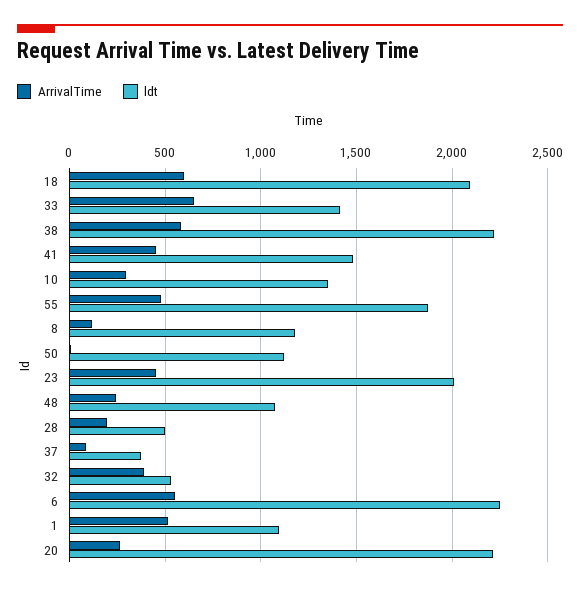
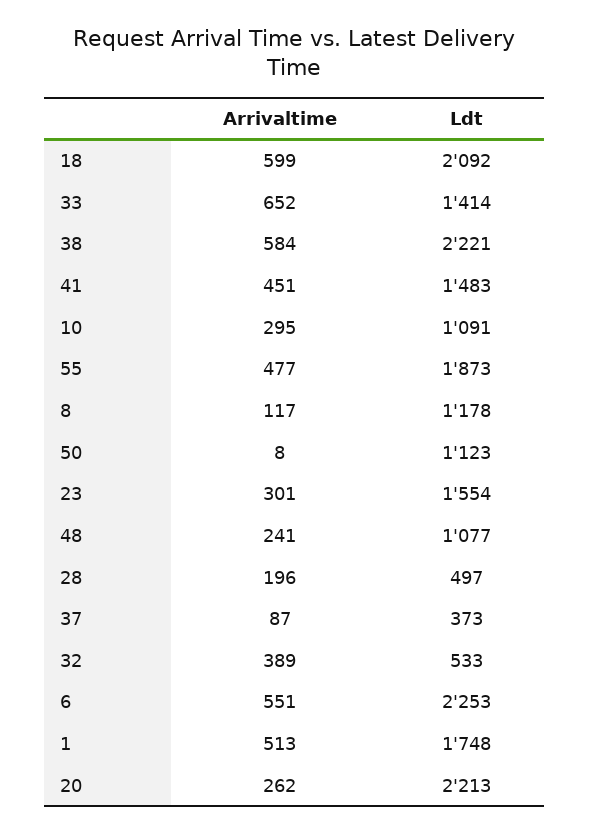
  {
    "ArrivalTime": {
      "18": 599,
      "33": 652,
      "38": 584,
      "41": 451,
      "10": 295,
      "55": 477,
      "8": 117,
      "50": 8,
-     "23": 450,
+     "23": 301,
      "48": 241,
      "28": 196,
      "37": 87,
      "32": 389,
      "6": 551,
      "1": 513,
      "20": 262
    },
    "ldt": {
      "18": 2092,
      "33": 1414,
      "38": 2221,
      "41": 1483,
-     "10": 1350,
+     "10": 1091,
      "55": 1873,
      "8": 1178,
      "50": 1123,
-     "23": 2000,
+     "23": 1554,
      "48": 1077,
      "28": 497,
      "37": 373,
      "32": 533,
      "6": 2253,
-     "1": 1100,
+     "1": 1748,
      "20": 2213
    }
  }

